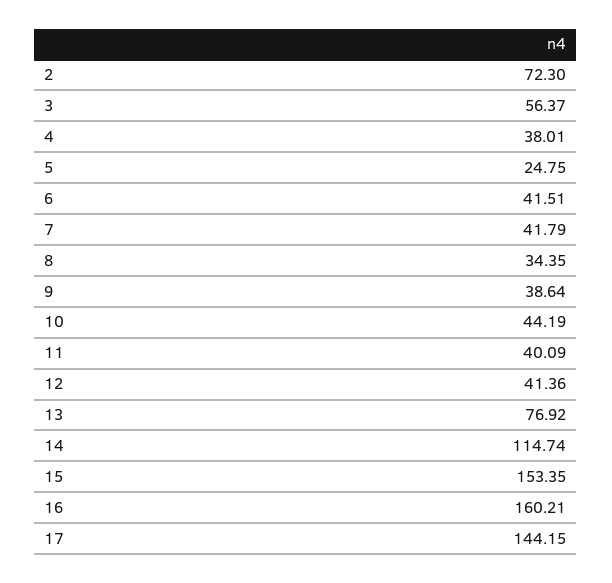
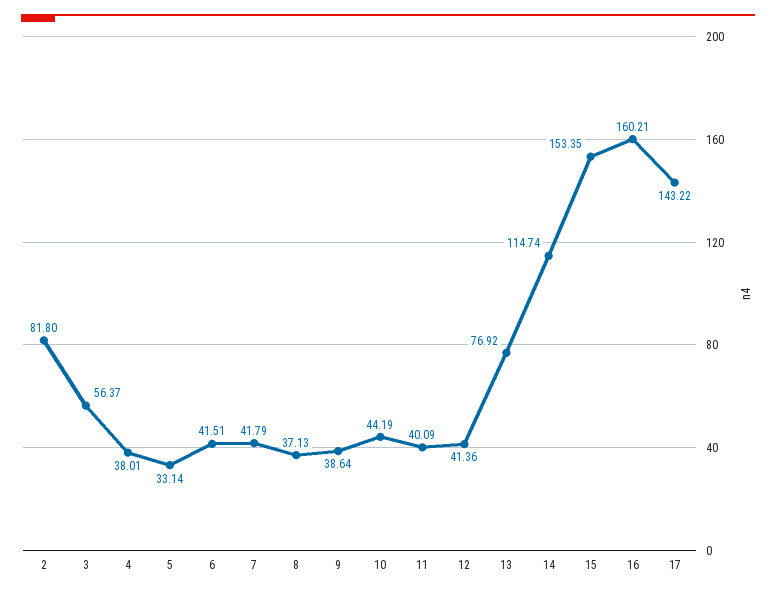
  {
-   "2": 72.3,
+   "2": 81.8,
    "3": 56.37,
    "4": 38.01,
-   "5": 24.75,
+   "5": 33.14,
    "6": 41.51,
    "7": 41.79,
-   "8": 34.35,
+   "8": 37.13,
    "9": 38.64,
    "10": 44.19,
    "11": 40.09,
    "12": 41.36,
    "13": 76.92,
    "14": 114.74,
    "15": 153.35,
    "16": 160.21,
-   "17": 144.15
+   "17": 143.22
  }

